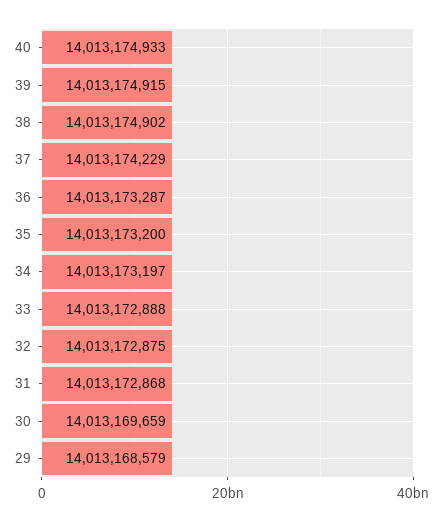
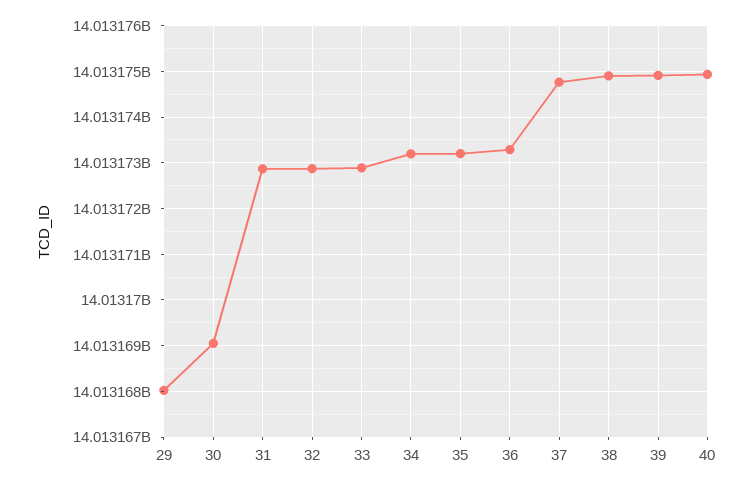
  {
    "40": 14013174933,
    "39": 14013174915,
    "38": 14013174902,
-   "37": 14013174229,
+   "37": 14013174800,
    "36": 14013173287,
    "35": 14013173200,
    "34": 14013173197,
    "33": 14013172888,
    "32": 14013172875,
    "31": 14013172868,
-   "30": 14013169659,
+   "30": 14013169000,
-   "29": 14013168579
+   "29": 14013168000
  }

